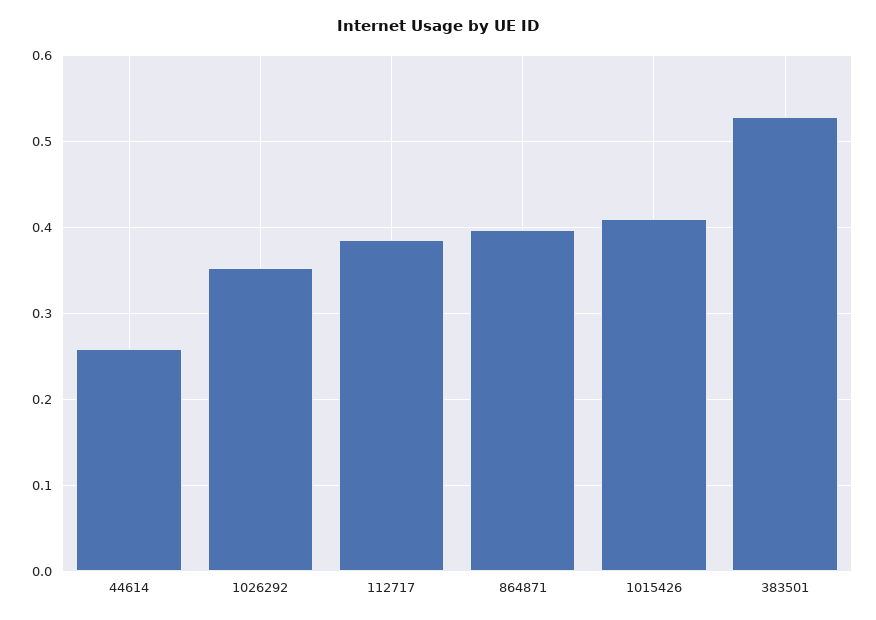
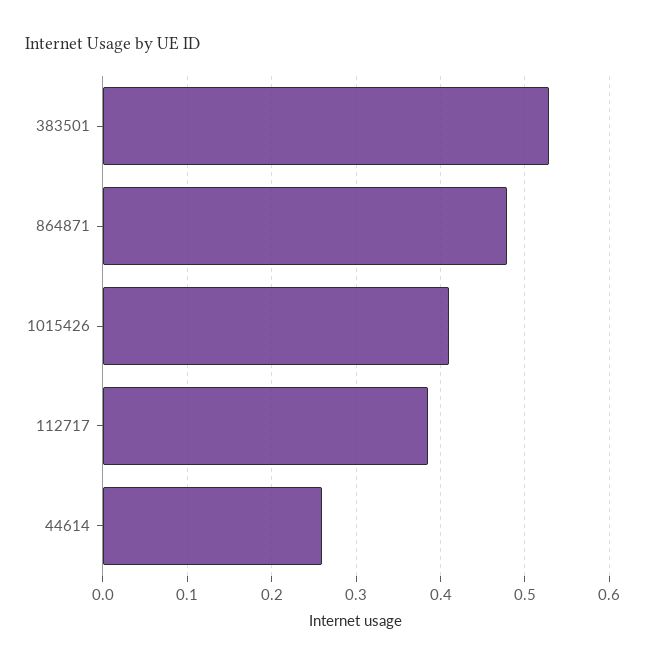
  {
    "44614": 0.26,
-   "1026292": 0.35,
    "112717": 0.39,
-   "864871": 0.4,
+   "864871": 0.48,
    "1015426": 0.41,
    "383501": 0.53
  }

